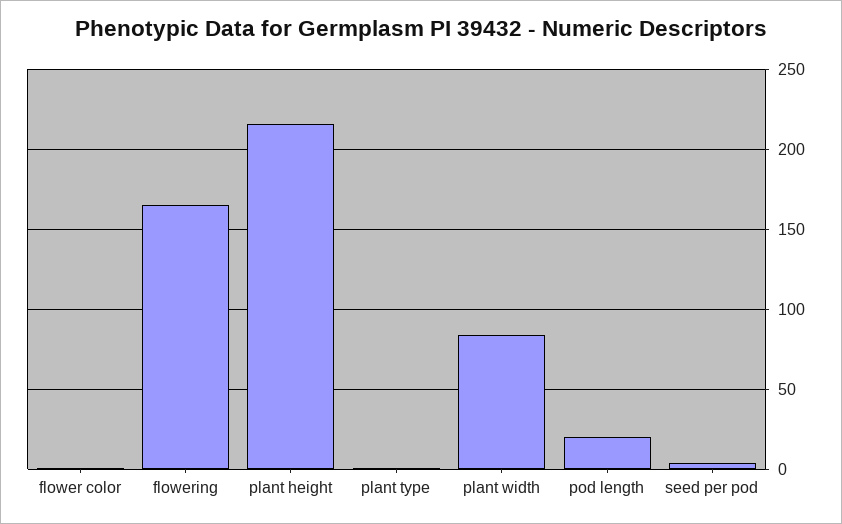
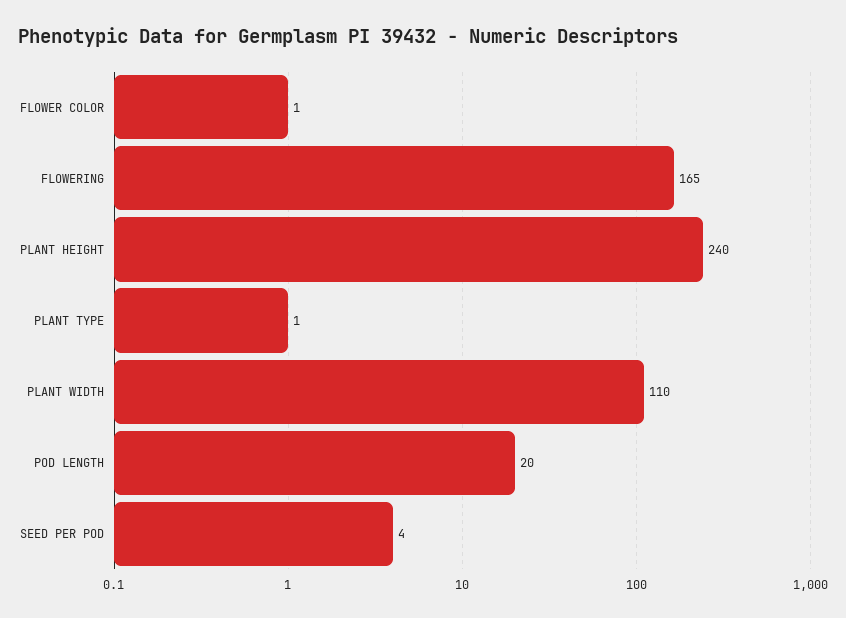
  {
    "flower color": 1,
    "flowering": 165,
-   "plant height": 215,
+   "plant height": 240,
    "plant type": 1,
-   "plant width": 85,
+   "plant width": 110,
    "pod length": 20,
    "seed per pod": 4
  }

